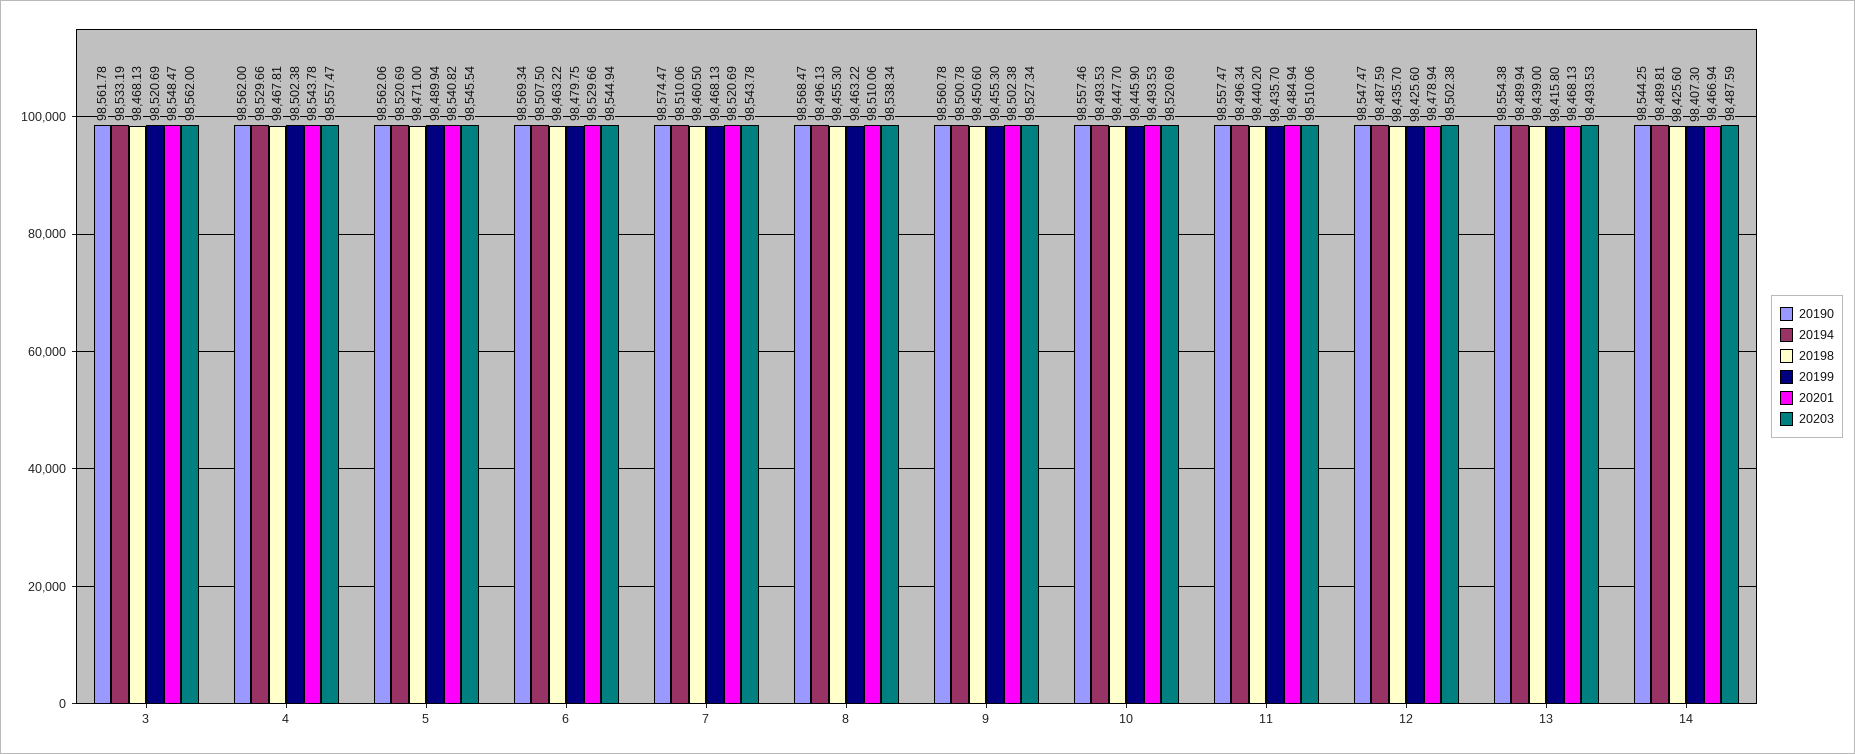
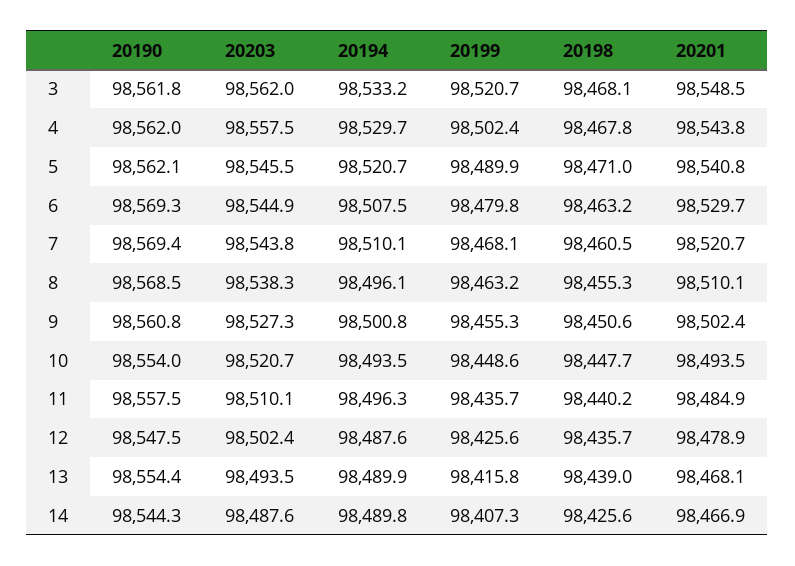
  {
    "20190": {
      "3": 98561.78,
      "4": 98562,
      "5": 98562.06,
      "6": 98569.34,
-     "7": 98574.47,
+     "7": 98569.4,
      "8": 98568.47,
      "9": 98560.78,
-     "10": 98557.46,
+     "10": 98554,
      "11": 98557.47,
      "12": 98547.47,
      "13": 98554.38,
      "14": 98544.25
    },
    "20194": {
      "3": 98533.19,
      "4": 98529.66,
      "5": 98520.69,
      "6": 98507.5,
      "7": 98510.06,
      "8": 98496.13,
      "9": 98500.78,
      "10": 98493.53,
      "11": 98496.34,
      "12": 98487.59,
      "13": 98489.94,
      "14": 98489.81
    },
    "20198": {
      "3": 98468.13,
      "4": 98467.81,
      "5": 98471,
      "6": 98463.22,
      "7": 98460.5,
      "8": 98455.3,
      "9": 98450.6,
      "10": 98447.7,
      "11": 98440.2,
      "12": 98435.7,
      "13": 98439,
      "14": 98425.6
    },
    "20199": {
      "3": 98520.69,
      "4": 98502.38,
      "5": 98489.94,
      "6": 98479.75,
      "7": 98468.13,
      "8": 98463.22,
      "9": 98455.3,
-     "10": 98445.9,
+     "10": 98448.6,
      "11": 98435.7,
      "12": 98425.6,
      "13": 98415.8,
      "14": 98407.3
    },
    "20201": {
      "3": 98548.47,
      "4": 98543.78,
      "5": 98540.82,
      "6": 98529.66,
      "7": 98520.69,
      "8": 98510.06,
      "9": 98502.38,
      "10": 98493.53,
      "11": 98484.94,
      "12": 98478.94,
      "13": 98468.13,
      "14": 98466.94
    },
    "20203": {
      "3": 98562,
      "4": 98557.47,
      "5": 98545.54,
      "6": 98544.94,
      "7": 98543.78,
      "8": 98538.34,
      "9": 98527.34,
      "10": 98520.69,
      "11": 98510.06,
      "12": 98502.38,
      "13": 98493.53,
      "14": 98487.59
    }
  }

